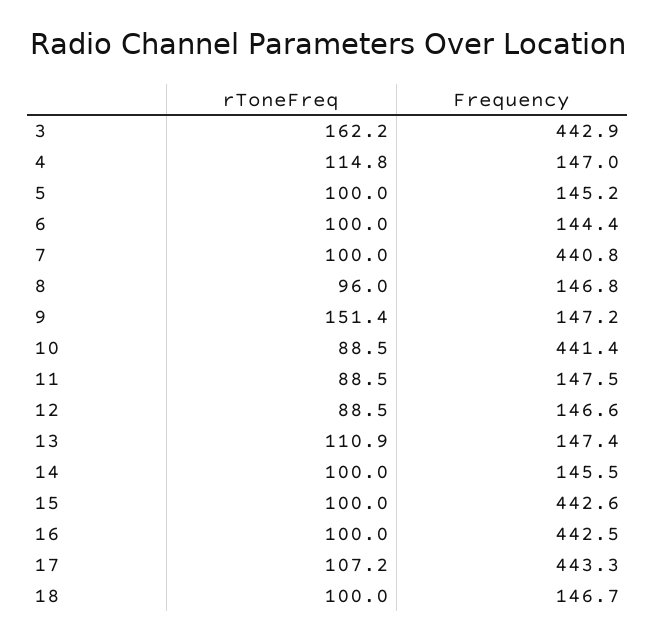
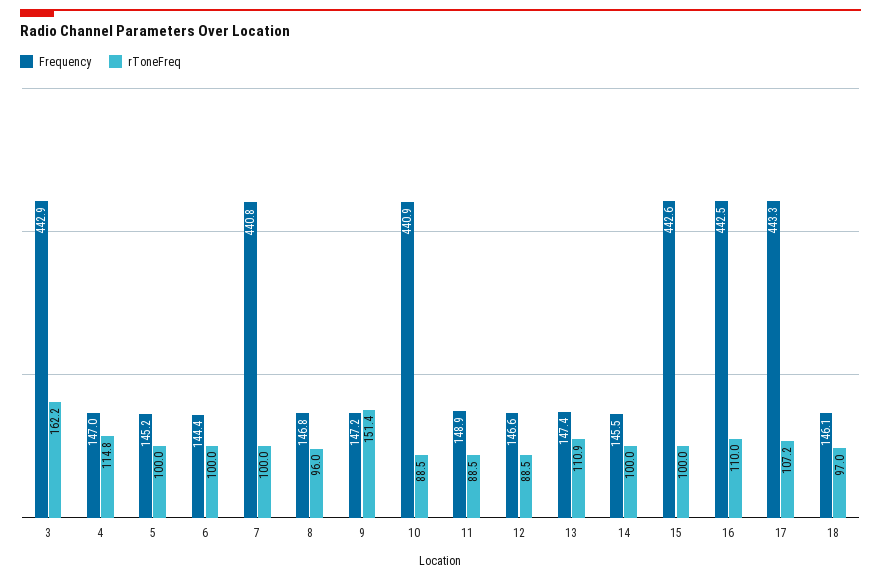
  {
    "rToneFreq": {
      "3": 162.2,
      "4": 114.8,
      "5": 100,
      "6": 100,
      "7": 100,
      "8": 96,
      "9": 151.4,
      "10": 88.5,
      "11": 88.5,
      "12": 88.5,
      "13": 110.9,
      "14": 100,
      "15": 100,
-     "16": 100,
+     "16": 110,
      "17": 107.2,
-     "18": 100
+     "18": 97
    },
    "Frequency": {
      "3": 442.9,
      "4": 147,
      "5": 145.2,
      "6": 144.4,
      "7": 440.8,
      "8": 146.8,
      "9": 147.2,
-     "10": 441.4,
+     "10": 440.9,
-     "11": 147.5,
+     "11": 148.9,
      "12": 146.6,
      "13": 147.4,
      "14": 145.5,
      "15": 442.6,
      "16": 442.5,
      "17": 443.3,
-     "18": 146.7
+     "18": 146.1
    }
  }

